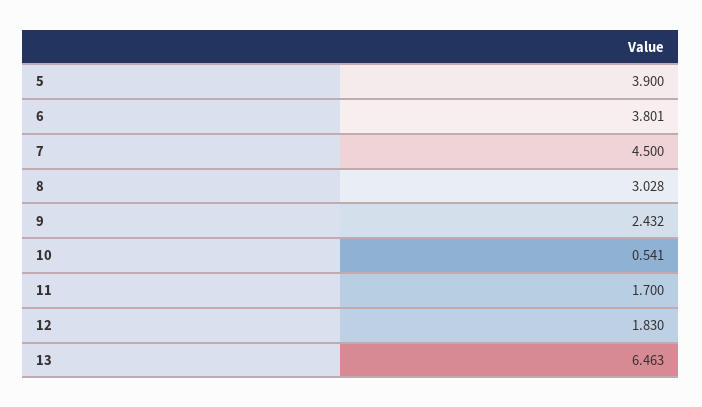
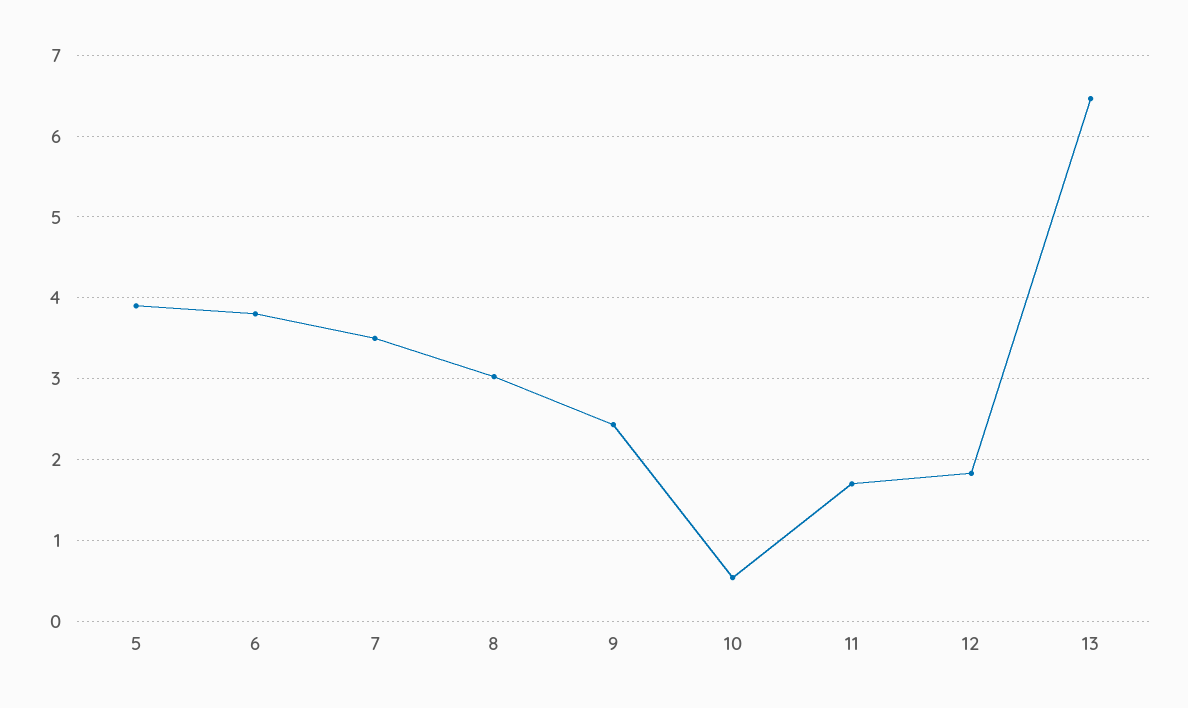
  {
    "5": 3.9,
    "6": 3.801,
-   "7": 4.5,
+   "7": 3.5,
    "8": 3.028,
    "9": 2.432,
    "10": 0.541,
    "11": 1.7,
    "12": 1.83,
    "13": 6.463
  }

